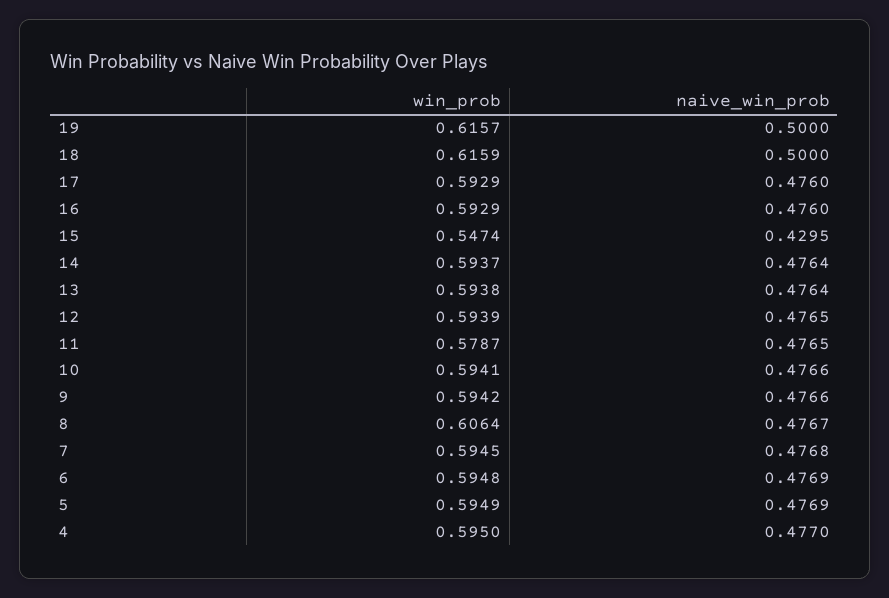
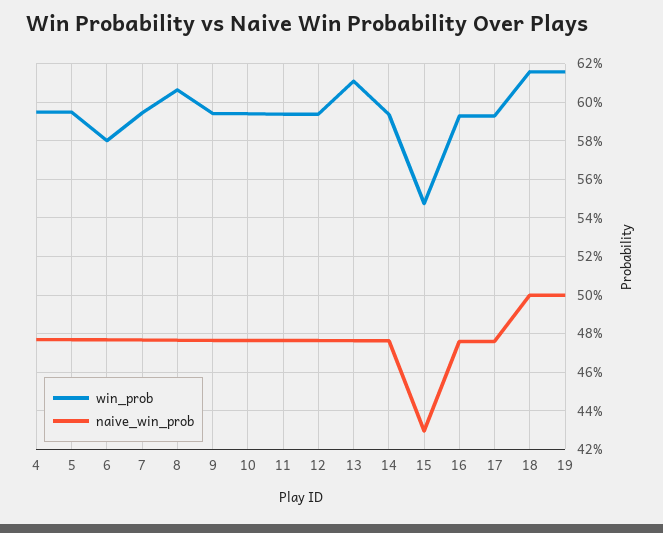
  {
    "win_prob": {
      "19": 0.6157,
      "18": 0.6159,
      "17": 0.5929,
      "16": 0.5929,
      "15": 0.5474,
      "14": 0.5937,
-     "13": 0.5938,
+     "13": 0.61,
      "12": 0.5939,
-     "11": 0.5787,
+     "11": 0.595,
      "10": 0.5941,
      "9": 0.5942,
      "8": 0.6064,
      "7": 0.5945,
-     "6": 0.5948,
+     "6": 0.58,
      "5": 0.5949,
      "4": 0.595
    },
    "naive_win_prob": {
      "19": 0.5,
      "18": 0.5,
      "17": 0.476,
      "16": 0.476,
      "15": 0.4295,
      "14": 0.4764,
      "13": 0.4764,
      "12": 0.4765,
      "11": 0.4765,
      "10": 0.4766,
      "9": 0.4766,
      "8": 0.4767,
      "7": 0.4768,
      "6": 0.4769,
      "5": 0.4769,
      "4": 0.477
    }
  }

